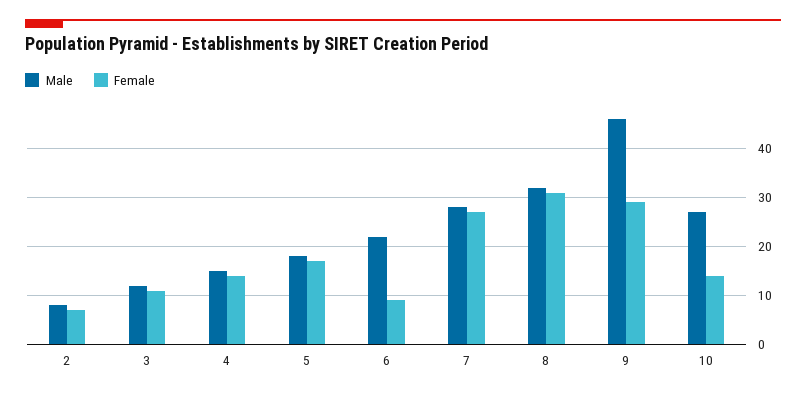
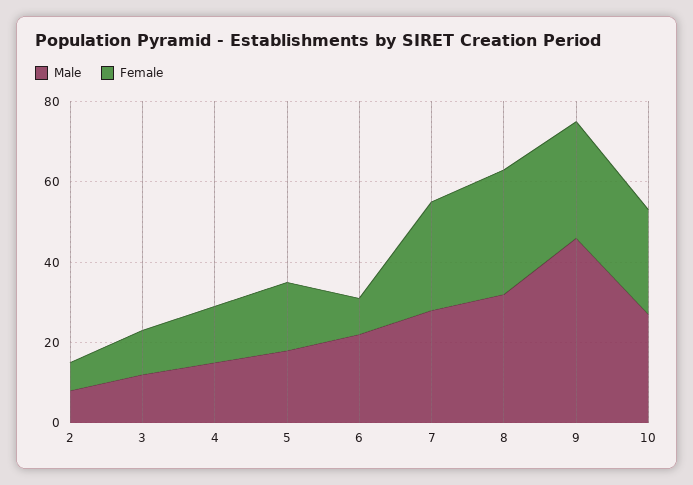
  {
    "Male": {
      "2": 10,
      "3": 10,
      "4": 15,
      "5": 20,
      "6": 20,
      "7": 30,
      "8": 30,
      "9": 45,
      "10": 25
    },
    "Female": {
      "2": 5,
      "3": 10,
      "4": 15,
      "5": 15,
      "6": 10,
      "7": 25,
      "8": 30,
      "9": 30,
-     "10": 15
+     "10": 25
    }
  }

